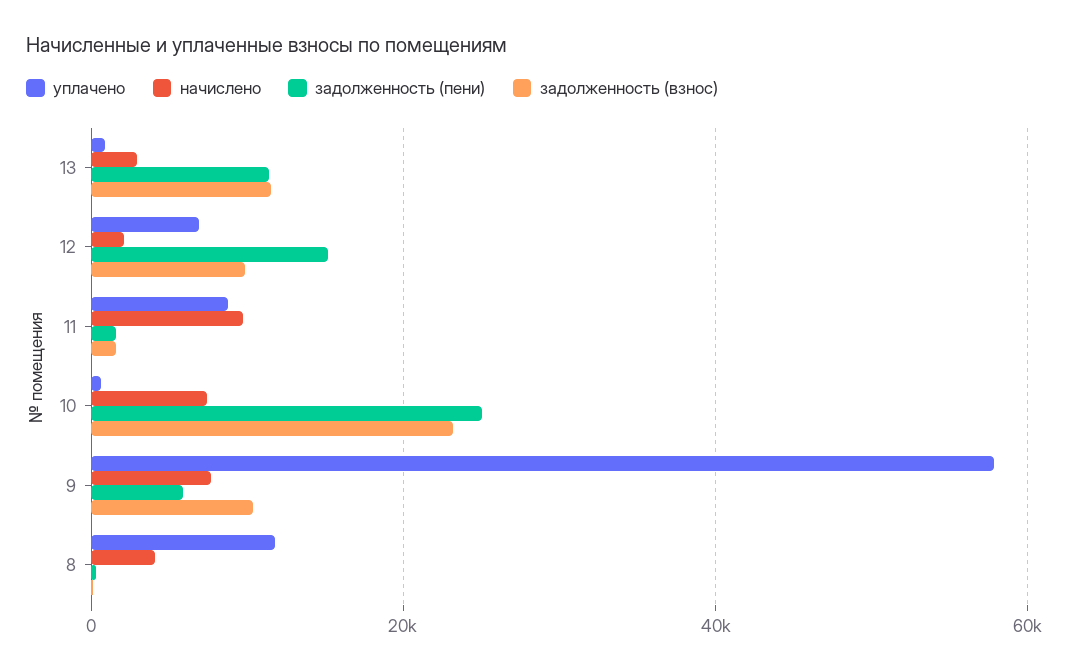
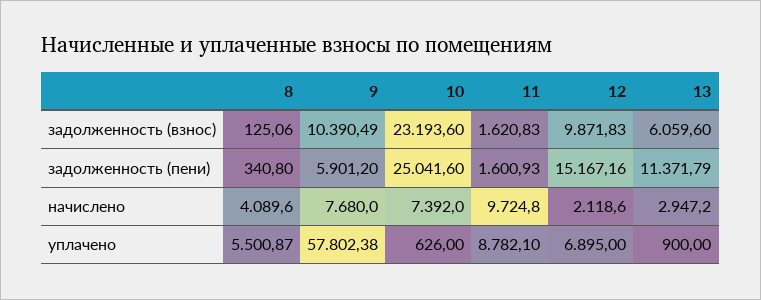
  {
    "уплачено": {
      "13": 900,
      "12": 6895,
      "11": 8782.1,
      "10": 626,
      "9": 57802.38,
-     "8": 12000
+     "8": 5500.87
    },
    "начислено": {
      "13": 2947.2,
      "12": 2118.6,
      "11": 9724.8,
      "10": 7392,
      "9": 7680,
      "8": 4089.6
    },
    "задолженность (пени)": {
      "13": 11371.79,
      "12": 15167.16,
      "11": 1600.93,
      "10": 25041.6,
      "9": 5901.2,
      "8": 340.8
    },
    "задолженность (взнос)": {
-     "13": 12000,
+     "13": 6059.6,
      "12": 9871.83,
      "11": 1620.83,
      "10": 23193.6,
      "9": 10390.49,
      "8": 125.06
    }
  }

